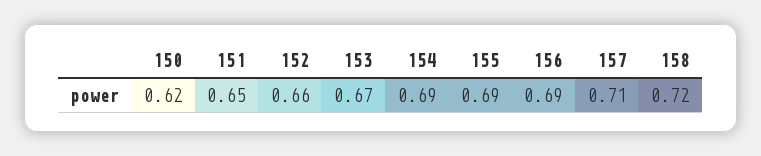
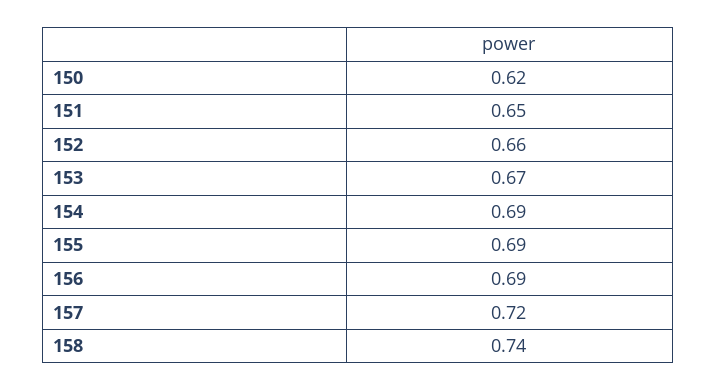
  {
    "150": 0.62,
    "151": 0.65,
    "152": 0.66,
    "153": 0.67,
    "154": 0.69,
    "155": 0.69,
    "156": 0.69,
-   "157": 0.71,
+   "157": 0.72,
-   "158": 0.72
+   "158": 0.74
  }

